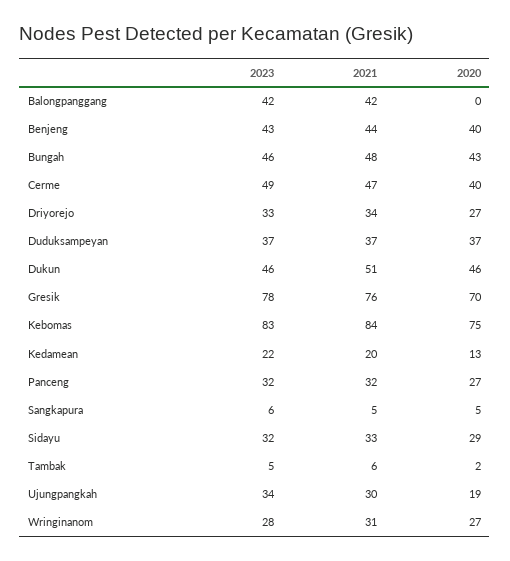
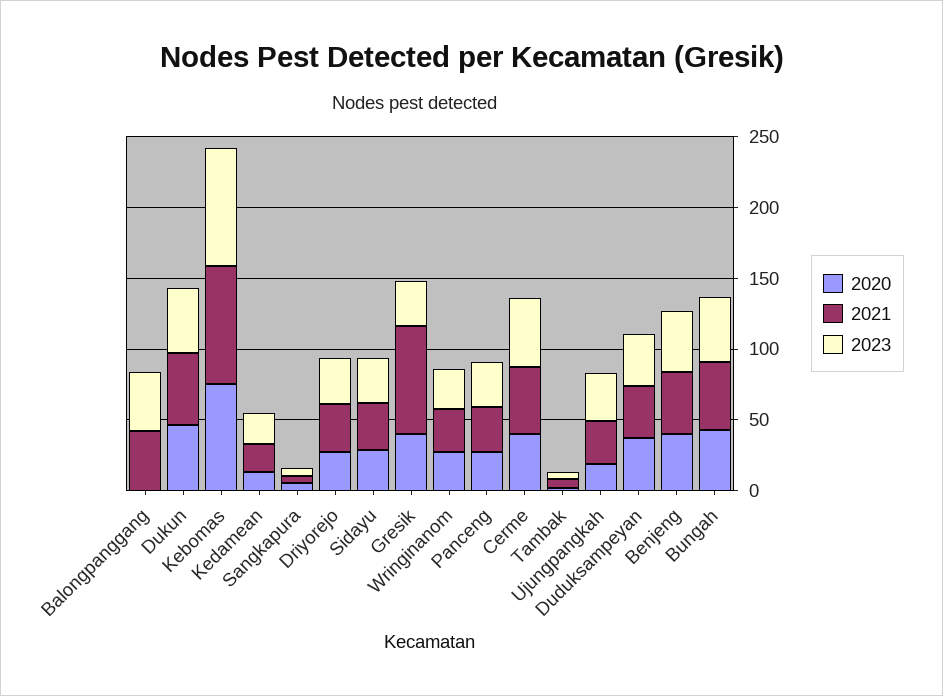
  {
    "2023": {
      "Balongpanggang": 42,
      "Benjeng": 43,
      "Bungah": 46,
      "Cerme": 49,
      "Driyorejo": 33,
      "Duduksampeyan": 37,
      "Dukun": 46,
-     "Gresik": 78,
+     "Gresik": 30,
      "Kebomas": 83,
      "Kedamean": 22,
      "Panceng": 32,
      "Sangkapura": 6,
      "Sidayu": 32,
      "Tambak": 5,
      "Ujungpangkah": 34,
      "Wringinanom": 28
    },
    "2021": {
      "Balongpanggang": 42,
      "Benjeng": 44,
      "Bungah": 48,
      "Cerme": 47,
      "Driyorejo": 34,
      "Duduksampeyan": 37,
      "Dukun": 51,
      "Gresik": 76,
      "Kebomas": 84,
      "Kedamean": 20,
      "Panceng": 32,
      "Sangkapura": 5,
      "Sidayu": 33,
      "Tambak": 6,
      "Ujungpangkah": 30,
      "Wringinanom": 31
    },
    "2020": {
      "Balongpanggang": 0,
      "Benjeng": 40,
      "Bungah": 43,
      "Cerme": 40,
      "Driyorejo": 27,
      "Duduksampeyan": 37,
      "Dukun": 46,
-     "Gresik": 70,
+     "Gresik": 40,
      "Kebomas": 75,
      "Kedamean": 13,
      "Panceng": 27,
      "Sangkapura": 5,
      "Sidayu": 29,
      "Tambak": 2,
      "Ujungpangkah": 19,
      "Wringinanom": 27
    }
  }

